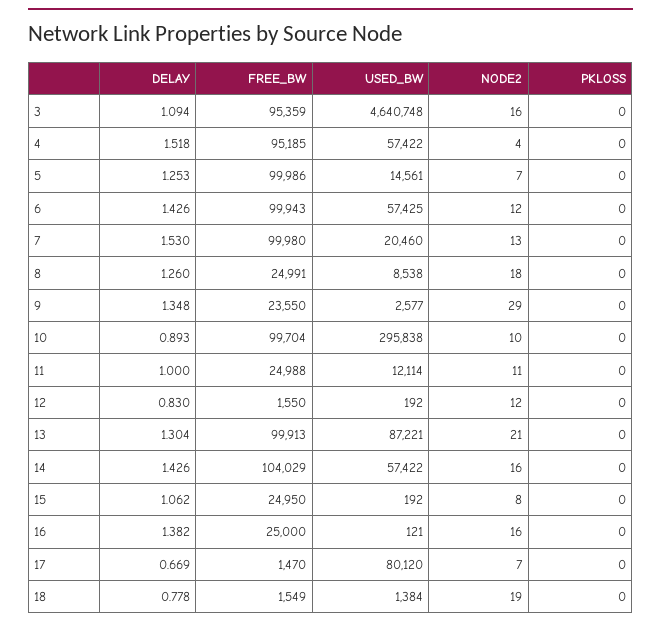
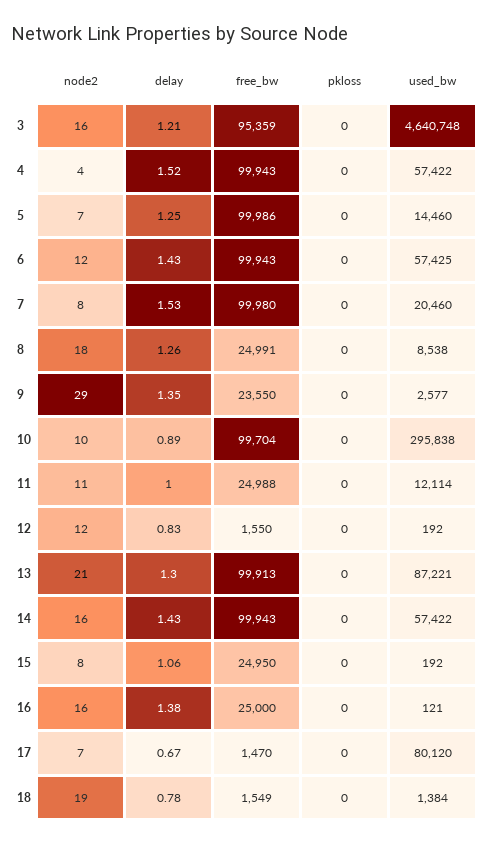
  {
    "DELAY": {
-     "3": 1.094,
+     "3": 1.21,
      "4": 1.518,
      "5": 1.253,
      "6": 1.426,
      "7": 1.53,
      "8": 1.26,
      "9": 1.348,
      "10": 0.893,
      "11": 1,
      "12": 0.83,
      "13": 1.304,
      "14": 1.426,
      "15": 1.062,
      "16": 1.382,
      "17": 0.669,
      "18": 0.778
    },
    "FREE_BW": {
      "3": 95359,
-     "4": 95185,
+     "4": 99943,
      "5": 99986,
      "6": 99943,
      "7": 99980,
      "8": 24991,
      "9": 23550,
      "10": 99704,
      "11": 24988,
      "12": 1550,
      "13": 99913,
-     "14": 104029,
+     "14": 99943,
      "15": 24950,
      "16": 25000,
      "17": 1470,
      "18": 1549
    },
    "USED_BW": {
      "3": 4640748,
      "4": 57422,
-     "5": 14561,
+     "5": 14460,
      "6": 57425,
      "7": 20460,
      "8": 8538,
      "9": 2577,
      "10": 295838,
      "11": 12114,
      "12": 192,
      "13": 87221,
      "14": 57422,
      "15": 192,
      "16": 121,
      "17": 80120,
      "18": 1384
    },
    "NODE2": {
      "3": 16,
      "4": 4,
      "5": 7,
      "6": 12,
-     "7": 13,
+     "7": 8,
      "8": 18,
      "9": 29,
      "10": 10,
      "11": 11,
      "12": 12,
      "13": 21,
      "14": 16,
      "15": 8,
      "16": 16,
      "17": 7,
      "18": 19
    },
    "PKLOSS": {
      "3": 0,
      "4": 0,
      "5": 0,
      "6": 0,
      "7": 0,
      "8": 0,
      "9": 0,
      "10": 0,
      "11": 0,
      "12": 0,
      "13": 0,
      "14": 0,
      "15": 0,
      "16": 0,
      "17": 0,
      "18": 0
    }
  }

